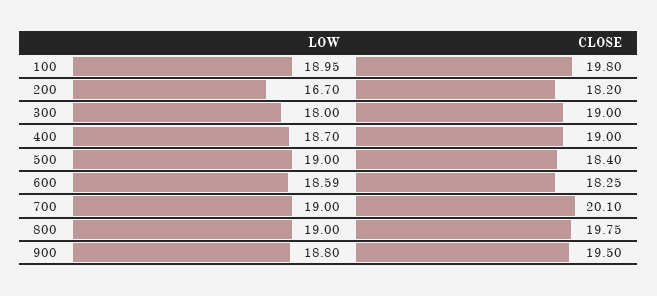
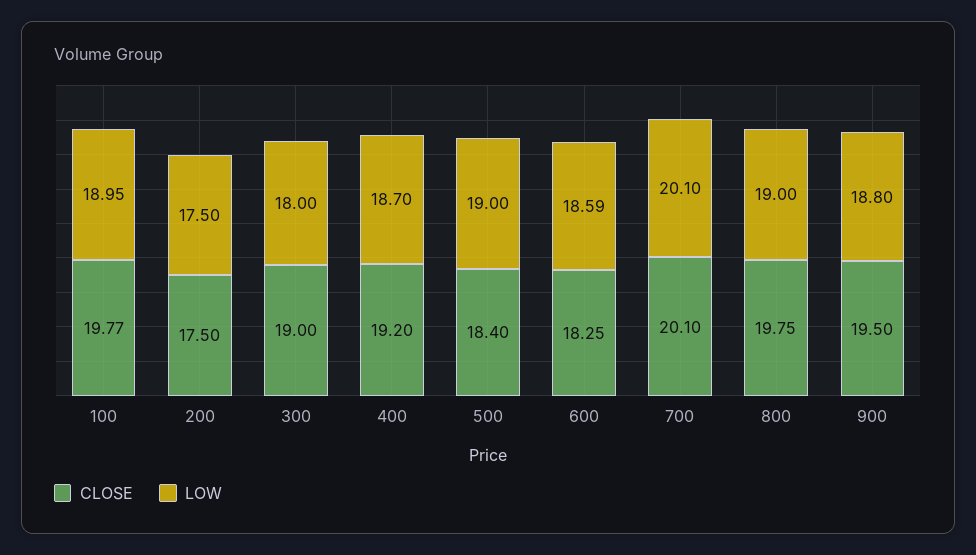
  {
    "LOW": {
      "100": 18.95,
-     "200": 16.7,
+     "200": 17.5,
      "300": 18,
      "400": 18.7,
      "500": 19,
      "600": 18.59,
-     "700": 19,
+     "700": 20.1,
      "800": 19,
      "900": 18.8
    },
    "CLOSE": {
-     "100": 19.8,
+     "100": 19.77,
-     "200": 18.2,
+     "200": 17.5,
      "300": 19,
-     "400": 19,
+     "400": 19.2,
      "500": 18.4,
      "600": 18.25,
      "700": 20.1,
      "800": 19.75,
      "900": 19.5
    }
  }

